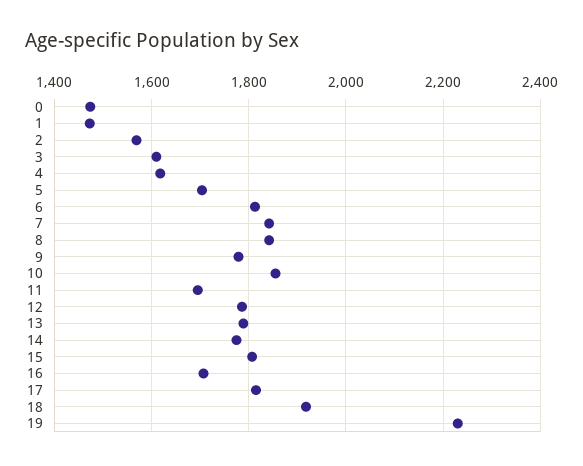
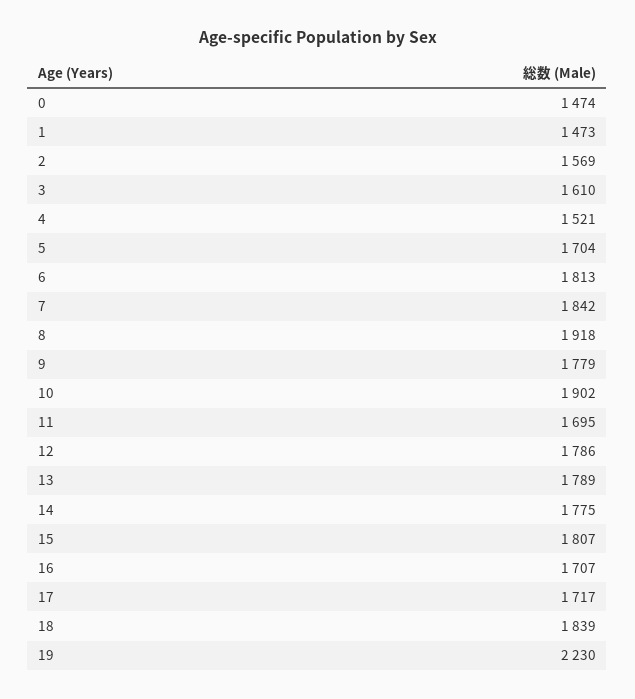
  {
    "0": 1474,
    "1": 1473,
    "2": 1569,
    "3": 1610,
-   "4": 1620,
+   "4": 1521,
    "5": 1704,
    "6": 1813,
    "7": 1842,
-   "8": 1840,
+   "8": 1918,
    "9": 1779,
-   "10": 1860,
+   "10": 1902,
    "11": 1695,
    "12": 1786,
    "13": 1789,
    "14": 1775,
    "15": 1807,
    "16": 1707,
-   "17": 1820,
+   "17": 1717,
-   "18": 1920,
+   "18": 1839,
    "19": 2230
  }

